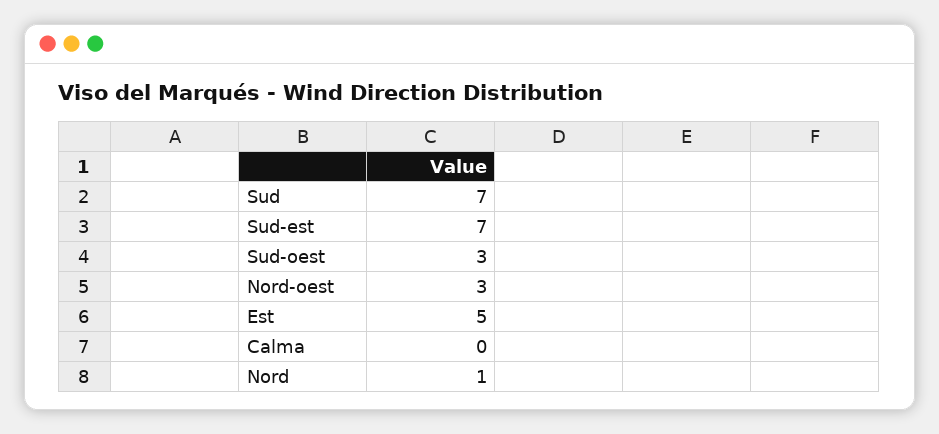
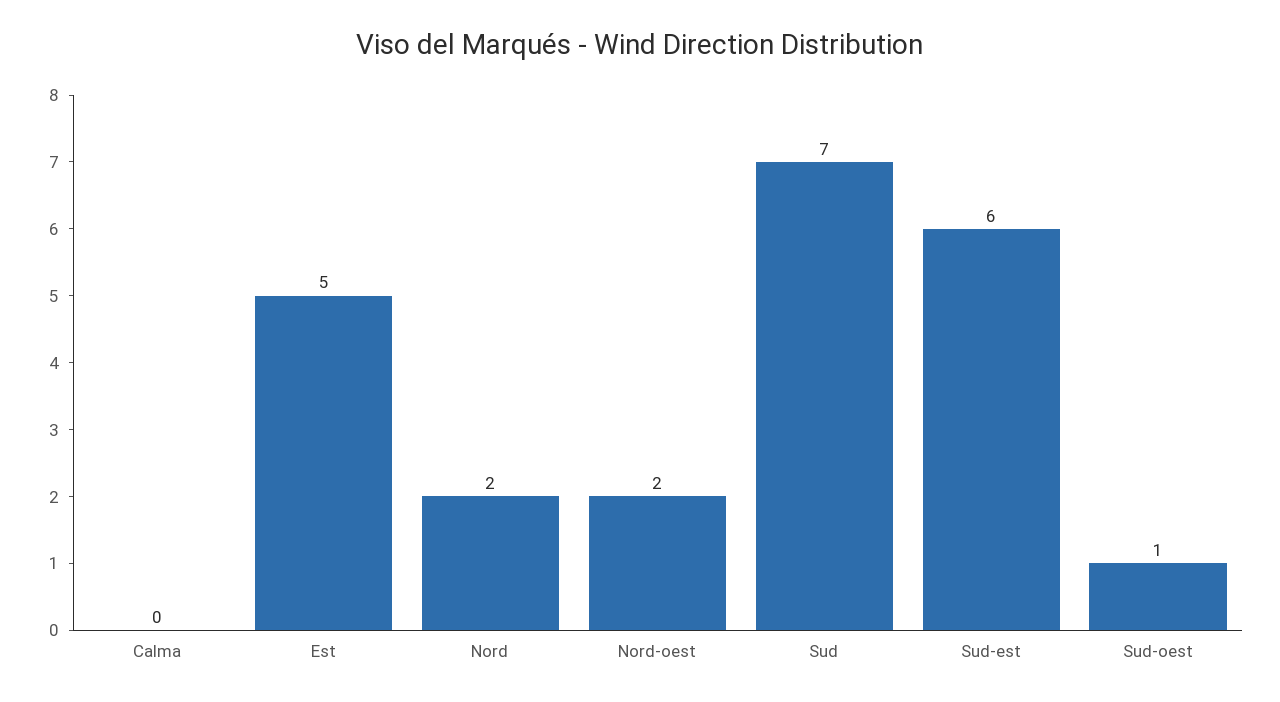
  {
    "Sud": 7,
-   "Sud-est": 7,
+   "Sud-est": 6,
-   "Sud-oest": 3,
+   "Sud-oest": 1,
-   "Nord-oest": 3,
+   "Nord-oest": 2,
    "Est": 5,
    "Calma": 0,
-   "Nord": 1
+   "Nord": 2
  }

